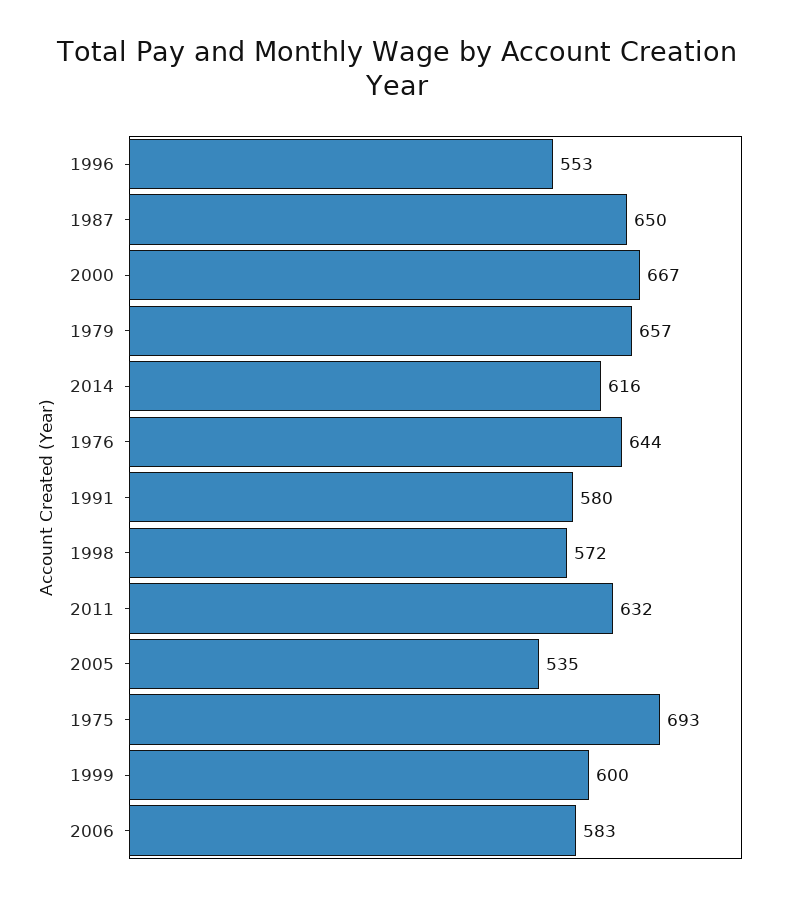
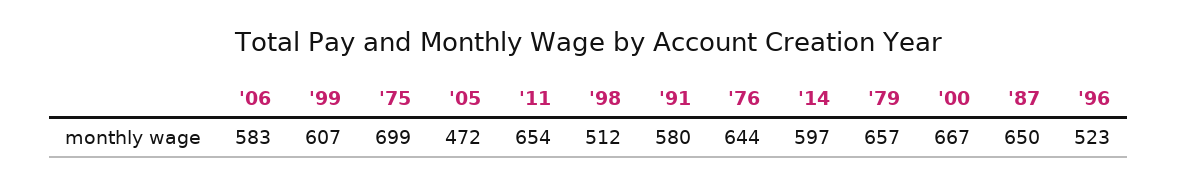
  {
-   "1996": 553,
+   "1996": 523,
    "1987": 650,
    "2000": 667,
    "1979": 657,
-   "2014": 616,
+   "2014": 597,
    "1976": 644,
    "1991": 580,
-   "1998": 572,
+   "1998": 512,
-   "2011": 632,
+   "2011": 654,
-   "2005": 535,
+   "2005": 472,
-   "1975": 693,
+   "1975": 699,
-   "1999": 600,
+   "1999": 607,
    "2006": 583
  }

